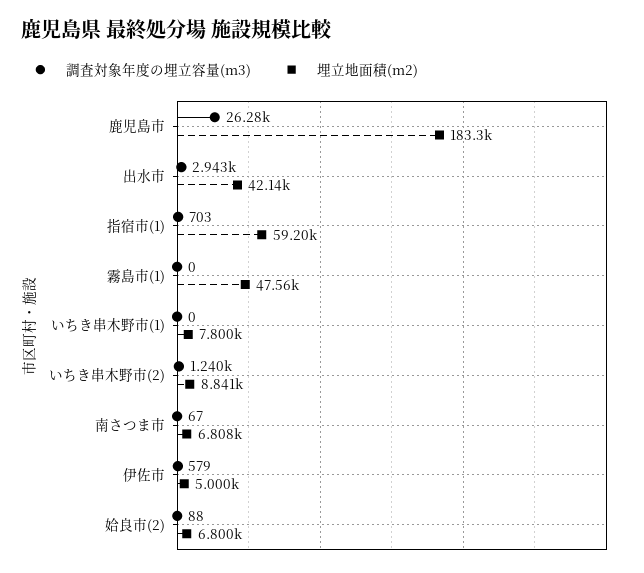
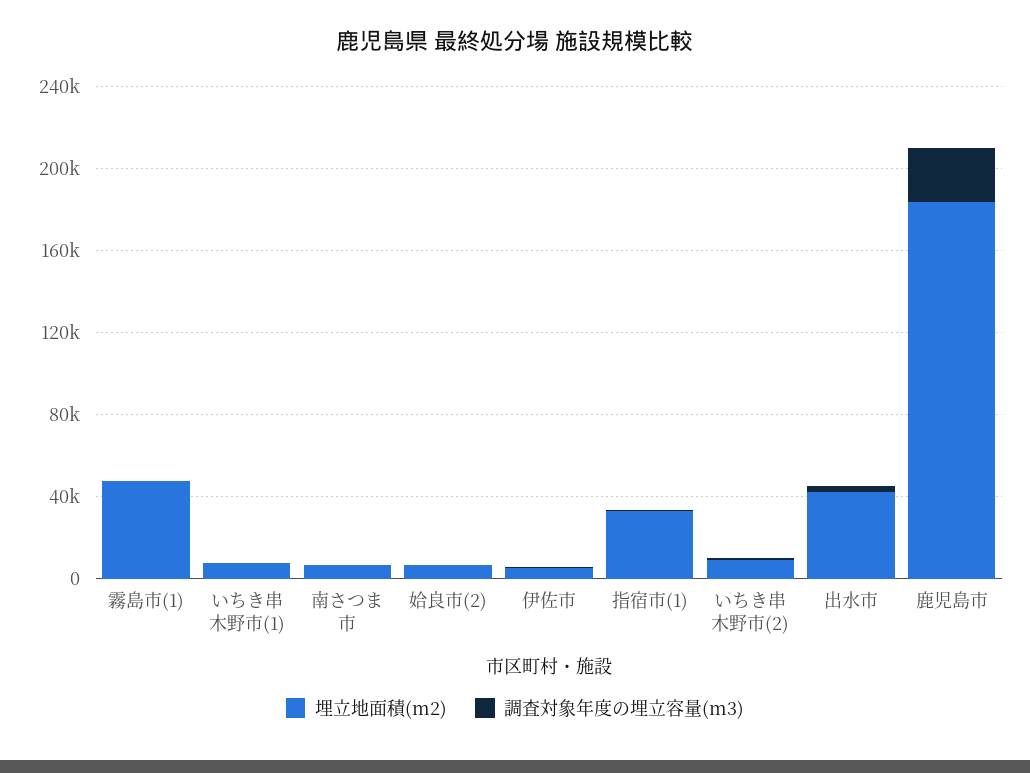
  {
    "調査対象年度の埋立容量(m3)": {
      "鹿児島市": 26280,
      "出水市": 2943,
      "指宿市(1)": 703,
      "霧島市(1)": 0,
      "いちき串木野市(1)": 0,
      "いちき串木野市(2)": 1240,
      "南さつま市": 67,
      "伊佐市": 579,
      "姶良市(2)": 88
    },
    "埋立地面積(m2)": {
      "鹿児島市": 183300,
      "出水市": 42140,
-     "指宿市(1)": 59200,
+     "指宿市(1)": 30000,
      "霧島市(1)": 47560,
      "いちき串木野市(1)": 7800,
      "いちき串木野市(2)": 8841,
      "南さつま市": 6808,
      "伊佐市": 5000,
      "姶良市(2)": 6800
    }
  }

